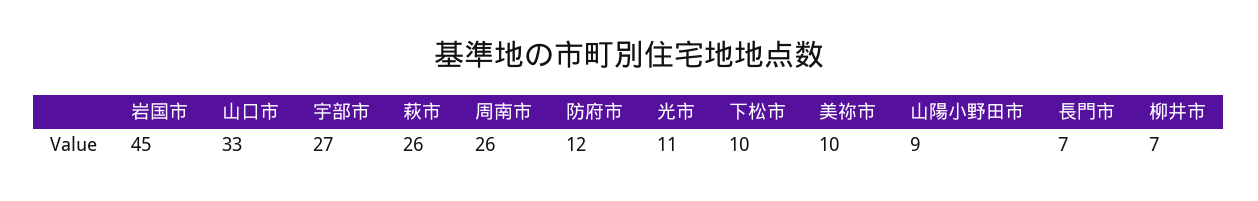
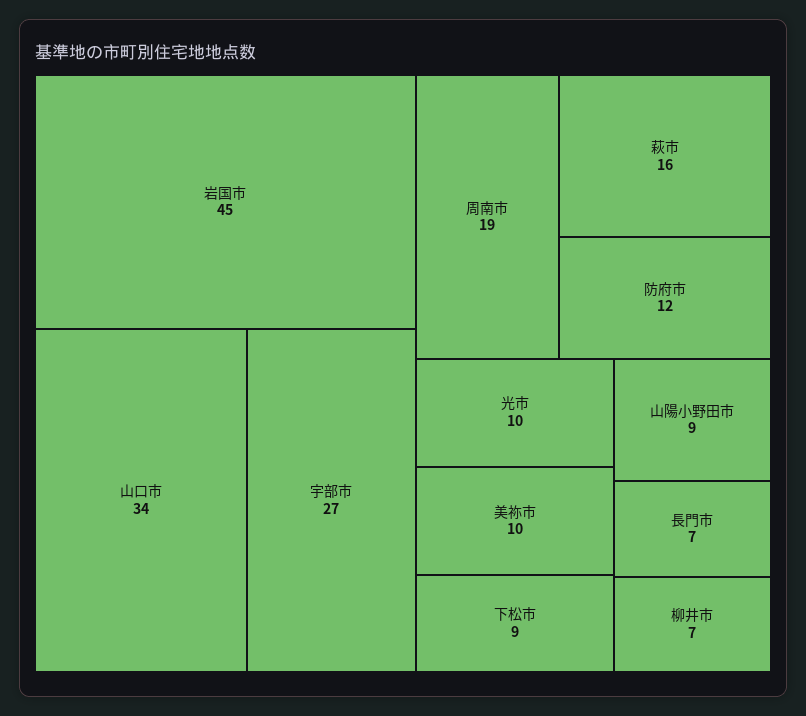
  {
    "岩国市": 45,
-   "山口市": 33,
+   "山口市": 34,
    "宇部市": 27,
-   "萩市": 26,
+   "萩市": 16,
-   "周南市": 26,
+   "周南市": 19,
    "防府市": 12,
-   "光市": 11,
+   "光市": 10,
-   "下松市": 10,
+   "下松市": 9,
    "美祢市": 10,
    "山陽小野田市": 9,
    "長門市": 7,
    "柳井市": 7
  }

